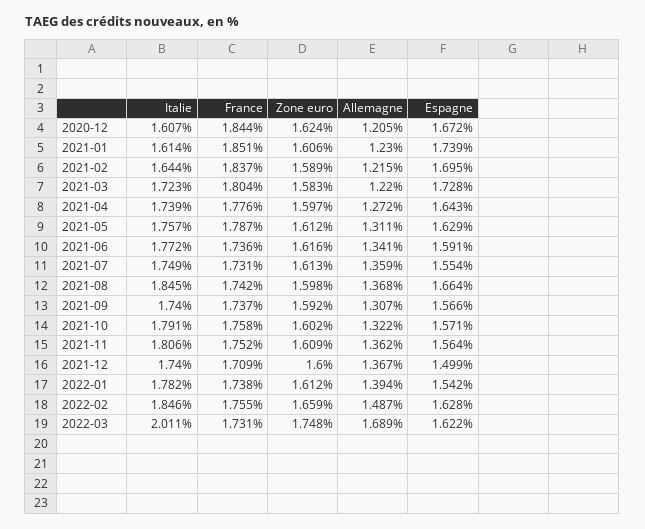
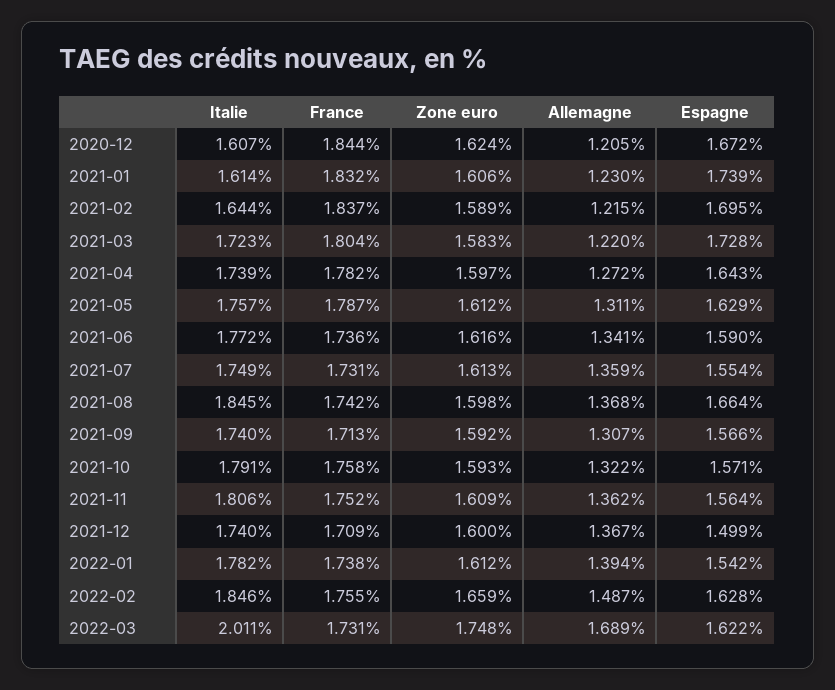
  {
    "Italie": {
      "2020-12": 1.607,
      "2021-01": 1.614,
      "2021-02": 1.644,
      "2021-03": 1.723,
      "2021-04": 1.739,
      "2021-05": 1.757,
      "2021-06": 1.772,
      "2021-07": 1.749,
      "2021-08": 1.845,
      "2021-09": 1.74,
      "2021-10": 1.791,
      "2021-11": 1.806,
      "2021-12": 1.74,
      "2022-01": 1.782,
      "2022-02": 1.846,
      "2022-03": 2.011
    },
    "France": {
      "2020-12": 1.844,
-     "2021-01": 1.851,
+     "2021-01": 1.832,
      "2021-02": 1.837,
      "2021-03": 1.804,
-     "2021-04": 1.776,
+     "2021-04": 1.782,
      "2021-05": 1.787,
      "2021-06": 1.736,
      "2021-07": 1.731,
      "2021-08": 1.742,
-     "2021-09": 1.737,
+     "2021-09": 1.713,
      "2021-10": 1.758,
      "2021-11": 1.752,
      "2021-12": 1.709,
      "2022-01": 1.738,
      "2022-02": 1.755,
      "2022-03": 1.731
    },
    "Zone euro": {
      "2020-12": 1.624,
      "2021-01": 1.606,
      "2021-02": 1.589,
      "2021-03": 1.583,
      "2021-04": 1.597,
      "2021-05": 1.612,
      "2021-06": 1.616,
      "2021-07": 1.613,
      "2021-08": 1.598,
      "2021-09": 1.592,
-     "2021-10": 1.602,
+     "2021-10": 1.593,
      "2021-11": 1.609,
      "2021-12": 1.6,
      "2022-01": 1.612,
      "2022-02": 1.659,
      "2022-03": 1.748
    },
    "Allemagne": {
      "2020-12": 1.205,
      "2021-01": 1.23,
      "2021-02": 1.215,
      "2021-03": 1.22,
      "2021-04": 1.272,
      "2021-05": 1.311,
      "2021-06": 1.341,
      "2021-07": 1.359,
      "2021-08": 1.368,
      "2021-09": 1.307,
      "2021-10": 1.322,
      "2021-11": 1.362,
      "2021-12": 1.367,
      "2022-01": 1.394,
      "2022-02": 1.487,
      "2022-03": 1.689
    },
    "Espagne": {
      "2020-12": 1.672,
      "2021-01": 1.739,
      "2021-02": 1.695,
      "2021-03": 1.728,
      "2021-04": 1.643,
      "2021-05": 1.629,
-     "2021-06": 1.591,
+     "2021-06": 1.59,
      "2021-07": 1.554,
      "2021-08": 1.664,
      "2021-09": 1.566,
      "2021-10": 1.571,
      "2021-11": 1.564,
      "2021-12": 1.499,
      "2022-01": 1.542,
      "2022-02": 1.628,
      "2022-03": 1.622
    }
  }

